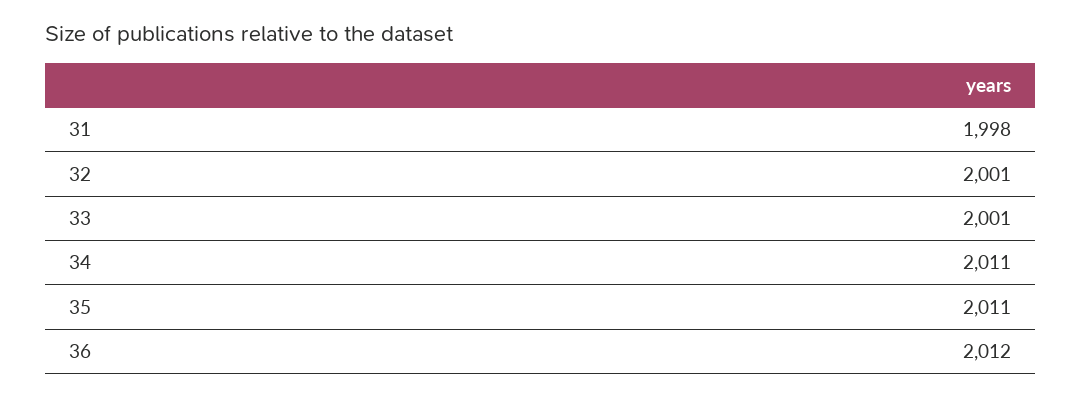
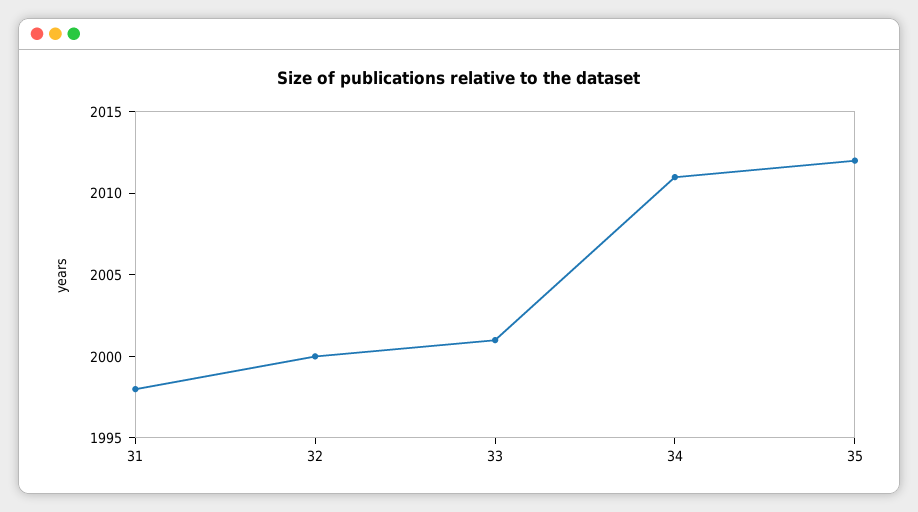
  {
    "31": 1998,
-   "32": 2001,
+   "32": 2000,
    "33": 2001,
    "34": 2011,
-   "35": 2011,
+   "35": 2012
-   "36": 2012
  }

